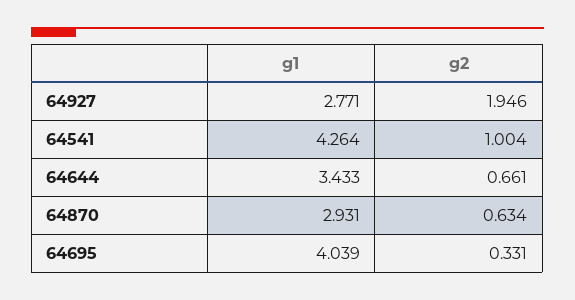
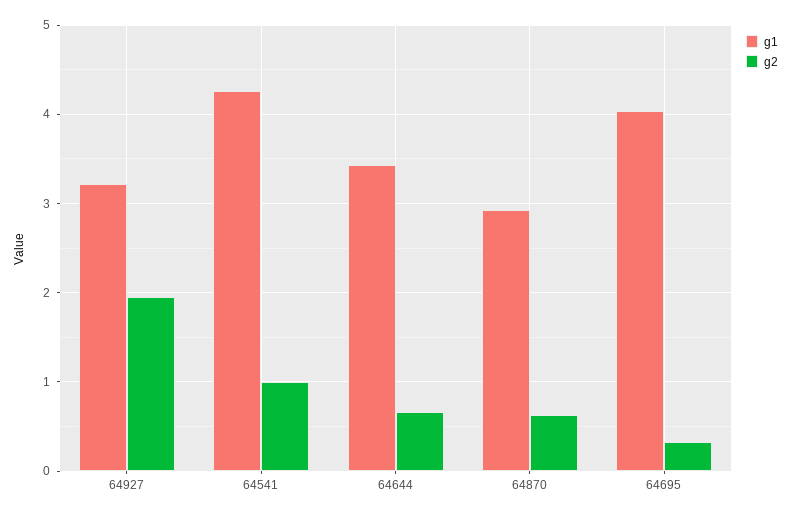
  {
    "g1": {
-     "64927": 2.771,
+     "64927": 3.2,
      "64541": 4.264,
      "64644": 3.433,
      "64870": 2.931,
      "64695": 4.039
    },
    "g2": {
      "64927": 1.946,
      "64541": 1.004,
      "64644": 0.661,
      "64870": 0.634,
      "64695": 0.331
    }
  }

